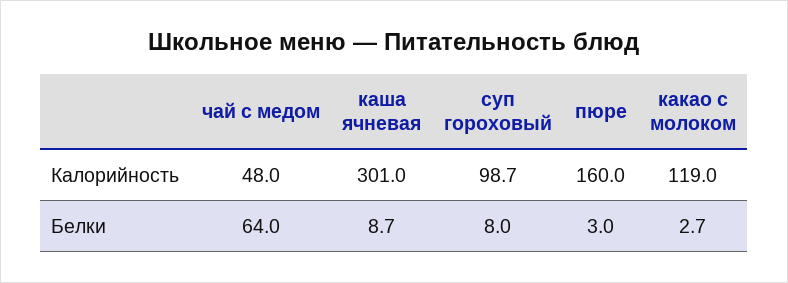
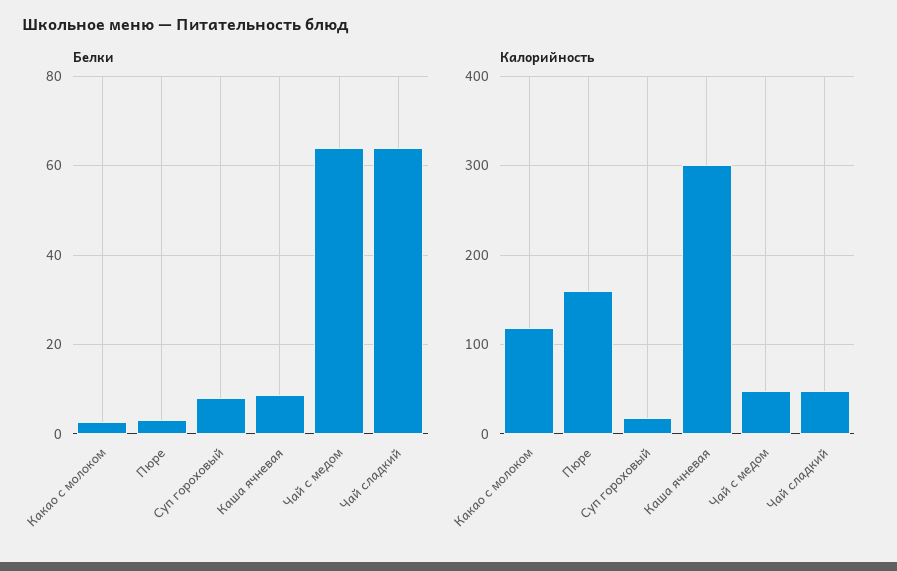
  {
    "Калорийность": {
      "чай с медом": 48,
      "каша ячневая": 301,
-     "суп гороховый": 98.7,
+     "суп гороховый": 20,
      "пюре": 160,
-     "какао с молоком": 119
+     "какао с молоком": 119,
+     "Чай сладкий": 50
    },
    "Белки": {
      "чай с медом": 64,
      "каша ячневая": 8.7,
      "суп гороховый": 8,
      "пюре": 3,
-     "какао с молоком": 2.7
+     "какао с молоком": 2.7,
+     "Чай сладкий": 64
    }
  }

